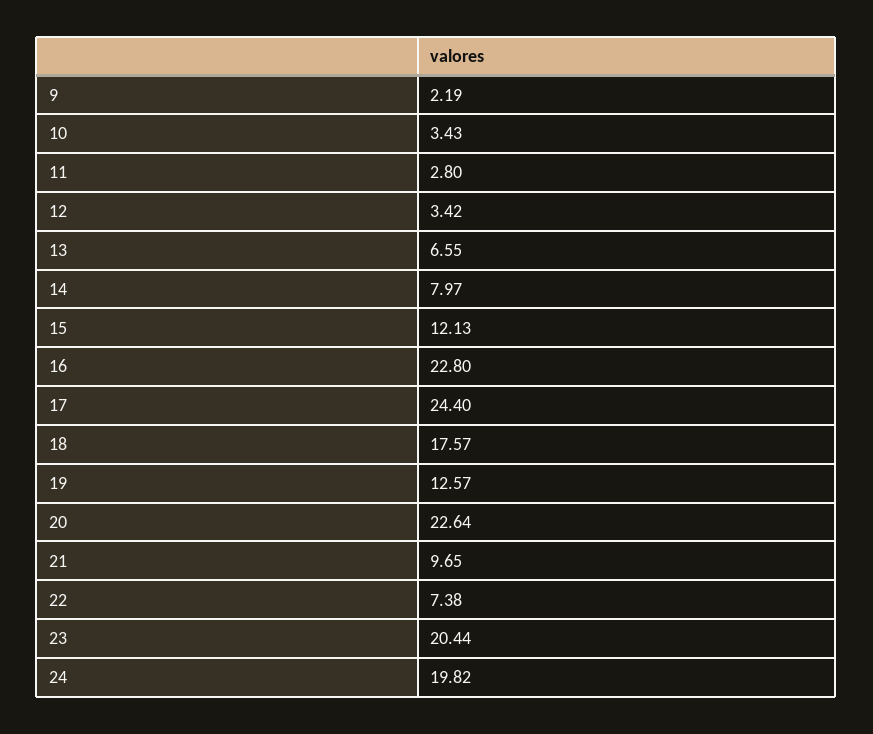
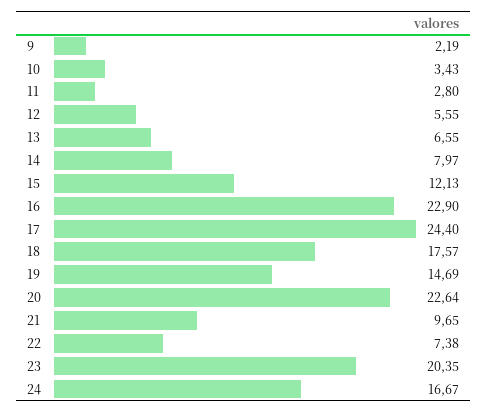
  {
    "9": 2.19,
    "10": 3.43,
    "11": 2.8,
-   "12": 3.42,
+   "12": 5.55,
    "13": 6.55,
    "14": 7.97,
    "15": 12.13,
-   "16": 22.8,
+   "16": 22.9,
    "17": 24.4,
    "18": 17.57,
-   "19": 12.57,
+   "19": 14.69,
    "20": 22.64,
    "21": 9.65,
    "22": 7.38,
-   "23": 20.44,
+   "23": 20.35,
-   "24": 19.82
+   "24": 16.67
  }

